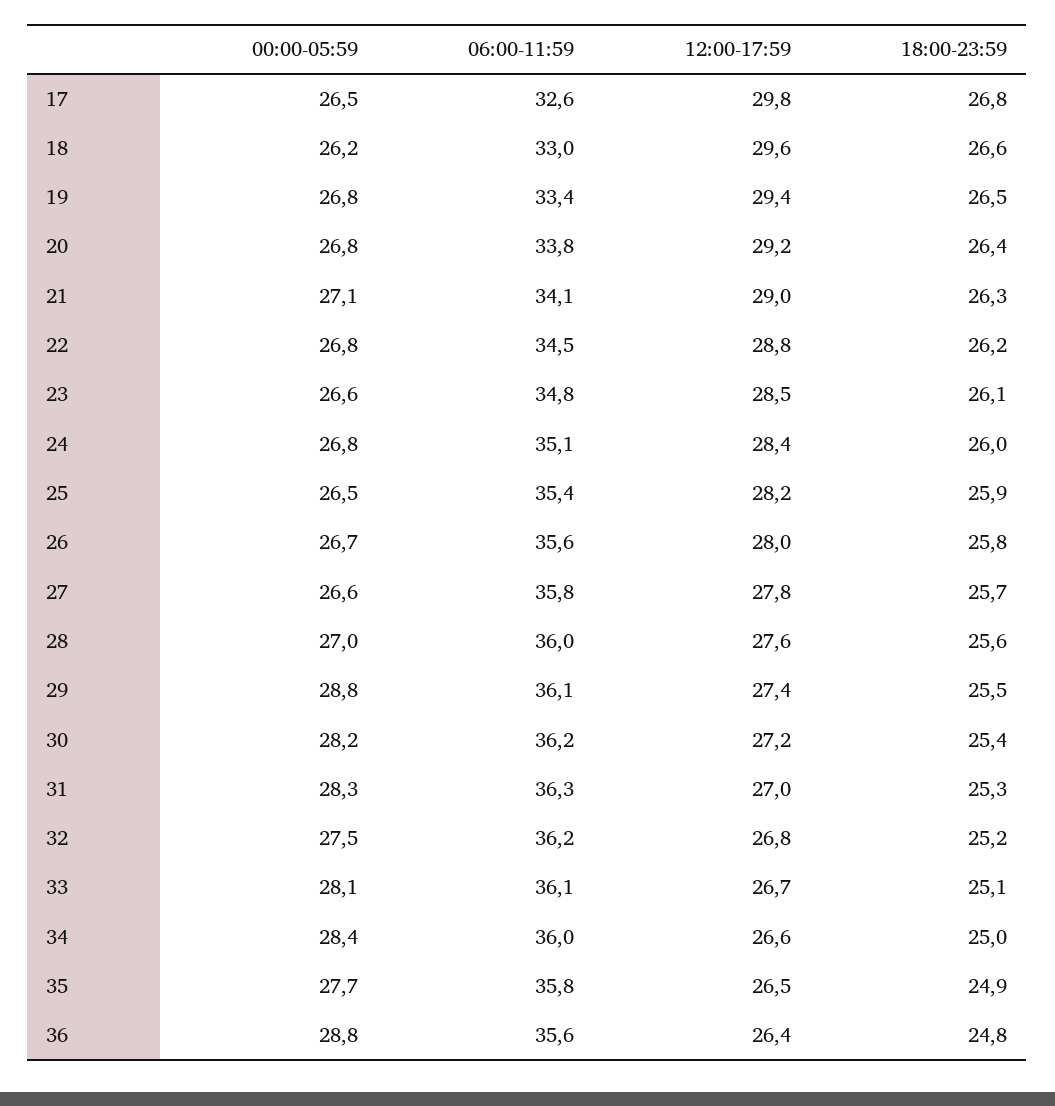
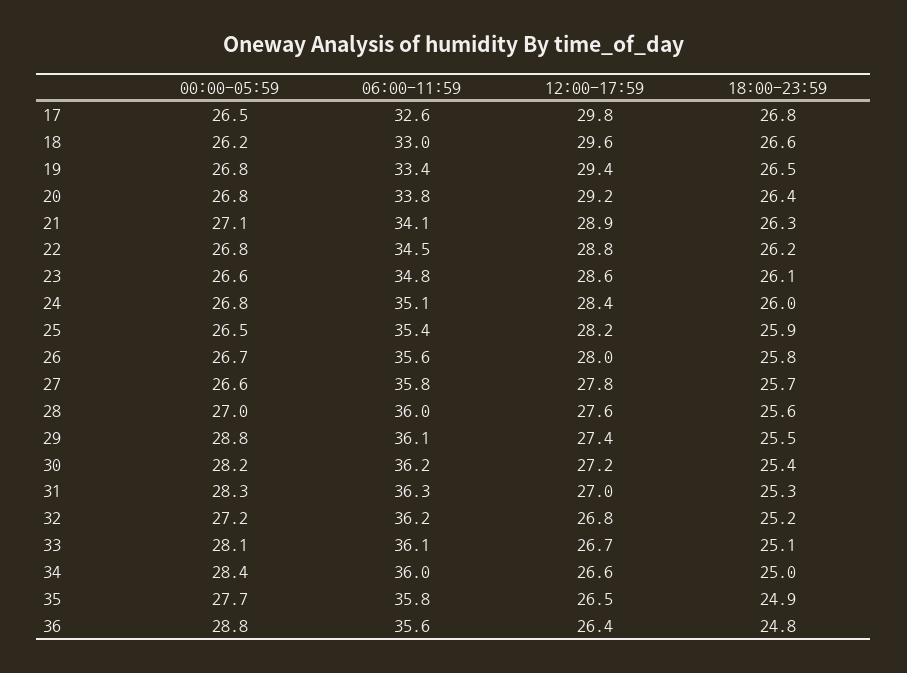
  {
    "00:00-05:59": {
      "17": 26.5,
      "18": 26.2,
      "19": 26.8,
      "20": 26.8,
      "21": 27.1,
      "22": 26.8,
      "23": 26.6,
      "24": 26.8,
      "25": 26.5,
      "26": 26.7,
      "27": 26.6,
      "28": 27,
      "29": 28.8,
      "30": 28.2,
      "31": 28.3,
-     "32": 27.5,
+     "32": 27.2,
      "33": 28.1,
      "34": 28.4,
      "35": 27.7,
      "36": 28.8
    },
    "06:00-11:59": {
      "17": 32.6,
      "18": 33,
      "19": 33.4,
      "20": 33.8,
      "21": 34.1,
      "22": 34.5,
      "23": 34.8,
      "24": 35.1,
      "25": 35.4,
      "26": 35.6,
      "27": 35.8,
      "28": 36,
      "29": 36.1,
      "30": 36.2,
      "31": 36.3,
      "32": 36.2,
      "33": 36.1,
      "34": 36,
      "35": 35.8,
      "36": 35.6
    },
    "12:00-17:59": {
      "17": 29.8,
      "18": 29.6,
      "19": 29.4,
      "20": 29.2,
-     "21": 29,
+     "21": 28.9,
      "22": 28.8,
-     "23": 28.5,
+     "23": 28.6,
      "24": 28.4,
      "25": 28.2,
      "26": 28,
      "27": 27.8,
      "28": 27.6,
      "29": 27.4,
      "30": 27.2,
      "31": 27,
      "32": 26.8,
      "33": 26.7,
      "34": 26.6,
      "35": 26.5,
      "36": 26.4
    },
    "18:00-23:59": {
      "17": 26.8,
      "18": 26.6,
      "19": 26.5,
      "20": 26.4,
      "21": 26.3,
      "22": 26.2,
      "23": 26.1,
      "24": 26,
      "25": 25.9,
      "26": 25.8,
      "27": 25.7,
      "28": 25.6,
      "29": 25.5,
      "30": 25.4,
      "31": 25.3,
      "32": 25.2,
      "33": 25.1,
      "34": 25,
      "35": 24.9,
      "36": 24.8
    }
  }

